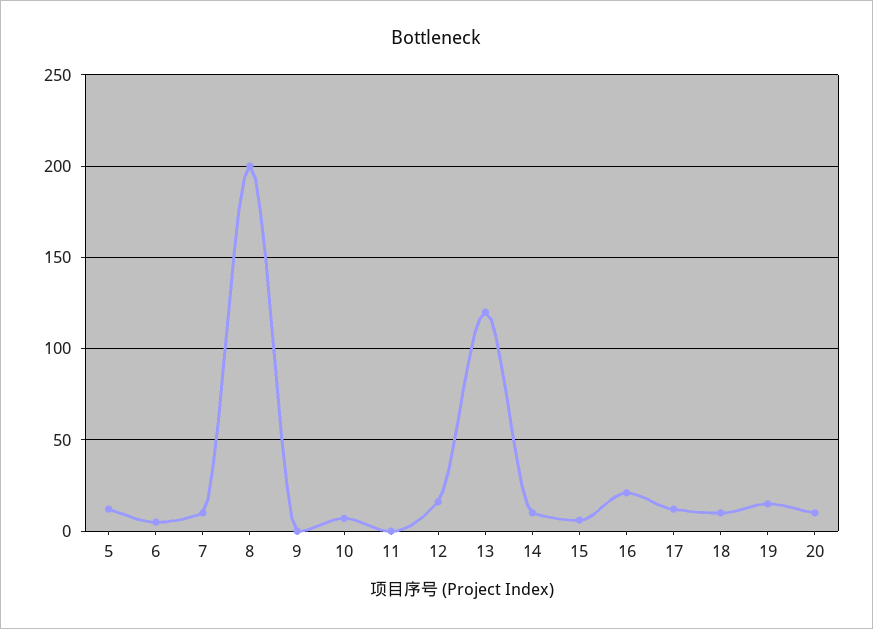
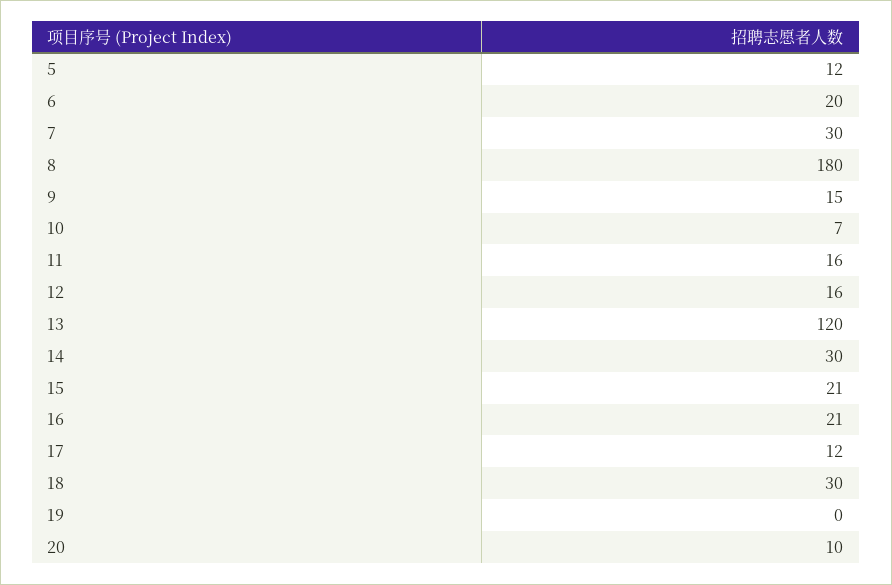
  {
    "5": 12,
-   "6": 5,
+   "6": 20,
-   "7": 10,
+   "7": 30,
-   "8": 200,
+   "8": 180,
-   "9": 0,
+   "9": 15,
    "10": 7,
-   "11": 0,
+   "11": 16,
    "12": 16,
    "13": 120,
-   "14": 10,
+   "14": 30,
-   "15": 5,
+   "15": 21,
    "16": 21,
    "17": 12,
-   "18": 10,
+   "18": 30,
-   "19": 15,
+   "19": 0,
    "20": 10
  }

